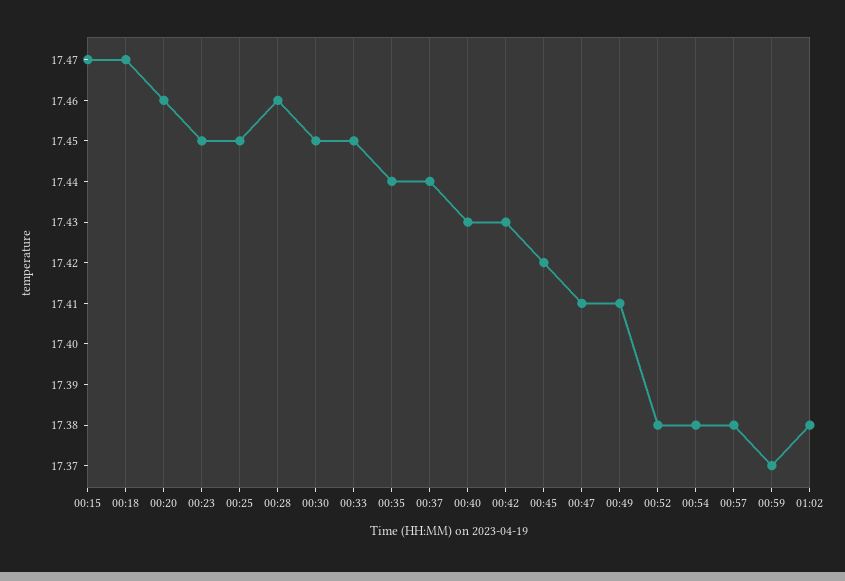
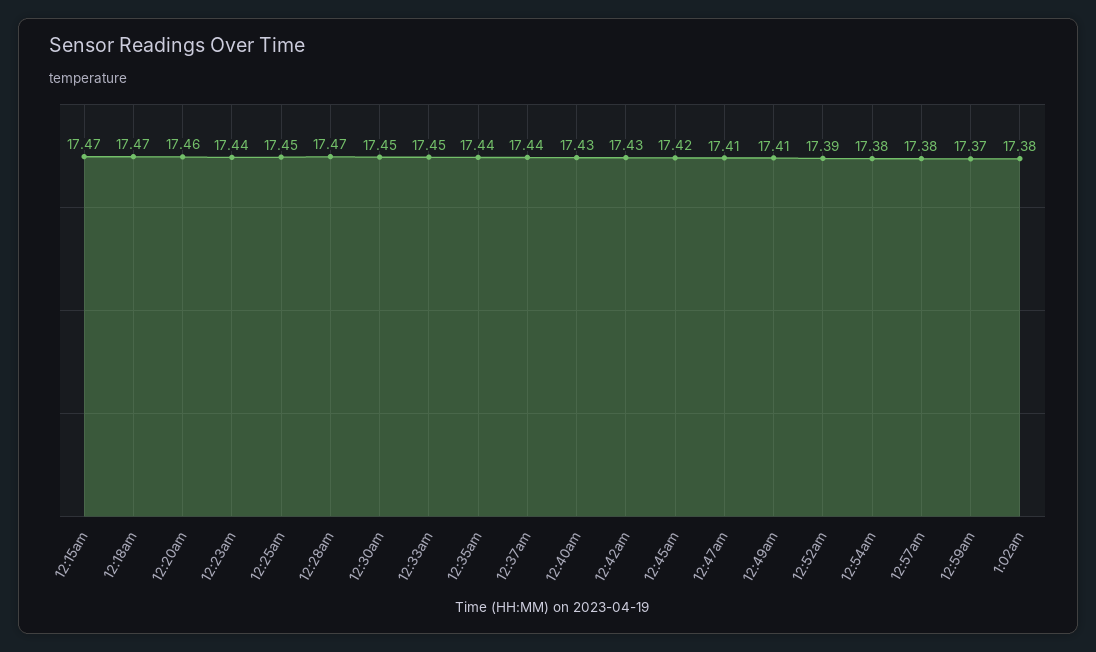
  {
    "00:15": 17.47,
    "00:18": 17.47,
    "00:20": 17.46,
-   "00:23": 17.45,
+   "00:23": 17.44,
    "00:25": 17.45,
-   "00:28": 17.46,
+   "00:28": 17.47,
    "00:30": 17.45,
    "00:33": 17.45,
    "00:35": 17.44,
    "00:37": 17.44,
    "00:40": 17.43,
    "00:42": 17.43,
    "00:45": 17.42,
    "00:47": 17.41,
    "00:49": 17.41,
-   "00:52": 17.38,
+   "00:52": 17.39,
    "00:54": 17.38,
    "00:57": 17.38,
    "00:59": 17.37,
    "01:02": 17.38
  }

